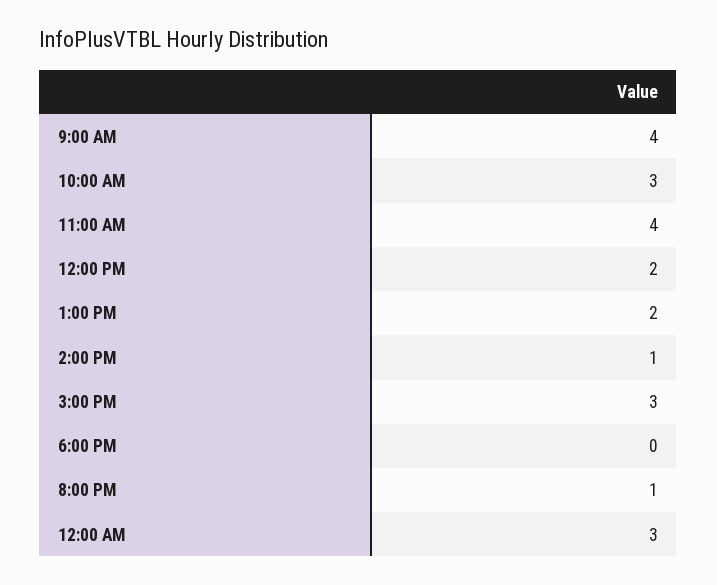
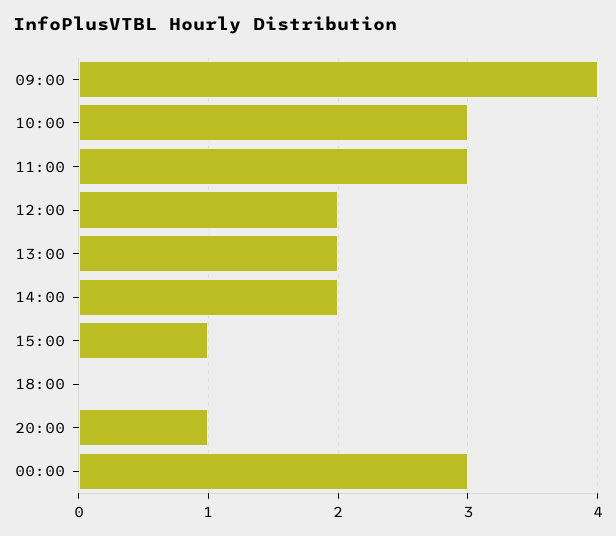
  {
    "9:00 AM": 4,
    "10:00 AM": 3,
-   "11:00 AM": 4,
+   "11:00 AM": 3,
    "12:00 PM": 2,
    "1:00 PM": 2,
-   "2:00 PM": 1,
+   "2:00 PM": 2,
-   "3:00 PM": 3,
+   "3:00 PM": 1,
    "6:00 PM": 0,
    "8:00 PM": 1,
    "12:00 AM": 3
  }

